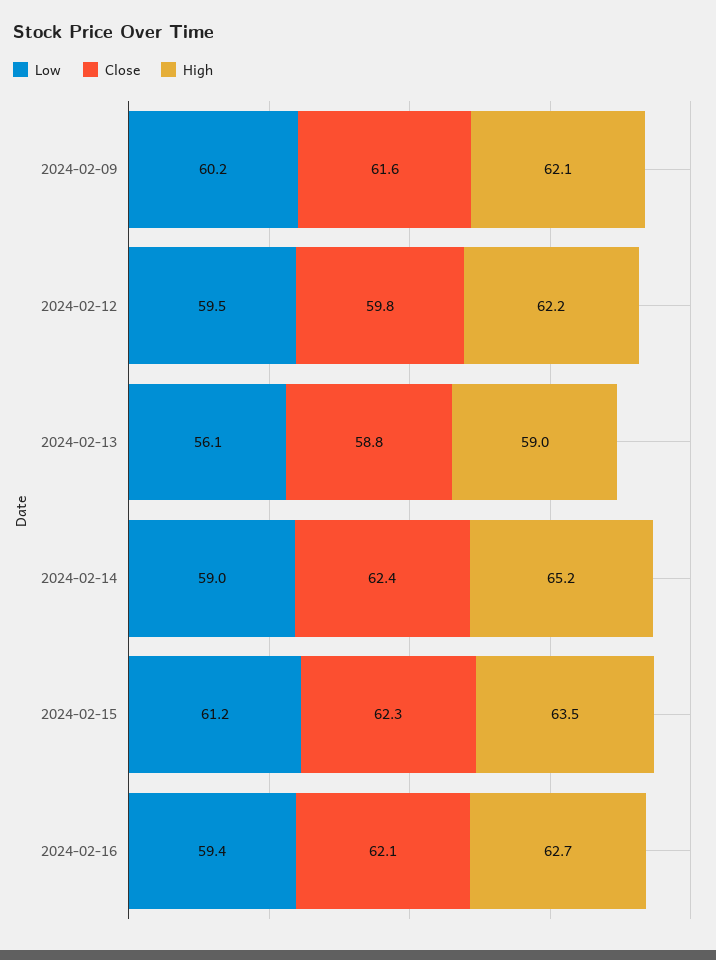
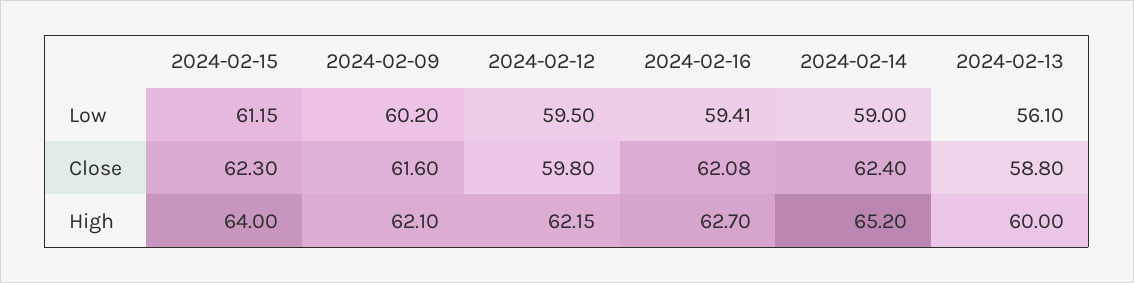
  {
    "Low": {
      "2024-02-09": 60.2,
      "2024-02-12": 59.5,
      "2024-02-13": 56.1,
      "2024-02-14": 59,
      "2024-02-15": 61.15,
      "2024-02-16": 59.41
    },
    "Close": {
      "2024-02-09": 61.6,
      "2024-02-12": 59.8,
      "2024-02-13": 58.8,
      "2024-02-14": 62.4,
      "2024-02-15": 62.3,
      "2024-02-16": 62.08
    },
    "High": {
      "2024-02-09": 62.1,
      "2024-02-12": 62.15,
-     "2024-02-13": 59,
+     "2024-02-13": 60,
      "2024-02-14": 65.2,
-     "2024-02-15": 63.5,
+     "2024-02-15": 64,
      "2024-02-16": 62.7
    }
  }

